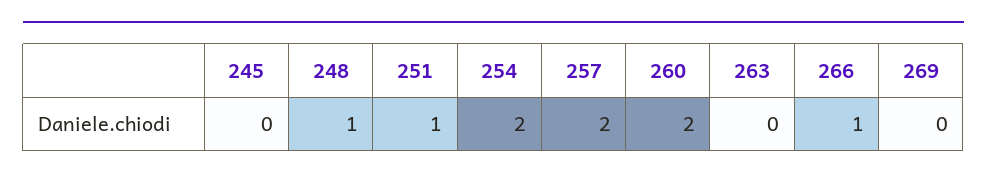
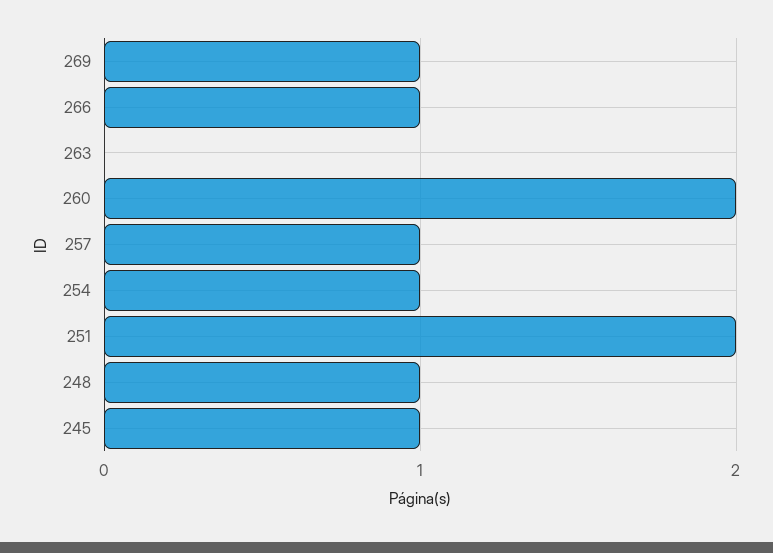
  {
-   "245": 0,
+   "245": 1,
    "248": 1,
-   "251": 1,
+   "251": 2,
-   "254": 2,
+   "254": 1,
-   "257": 2,
+   "257": 1,
    "260": 2,
    "263": 0,
    "266": 1,
-   "269": 0
+   "269": 1
  }

